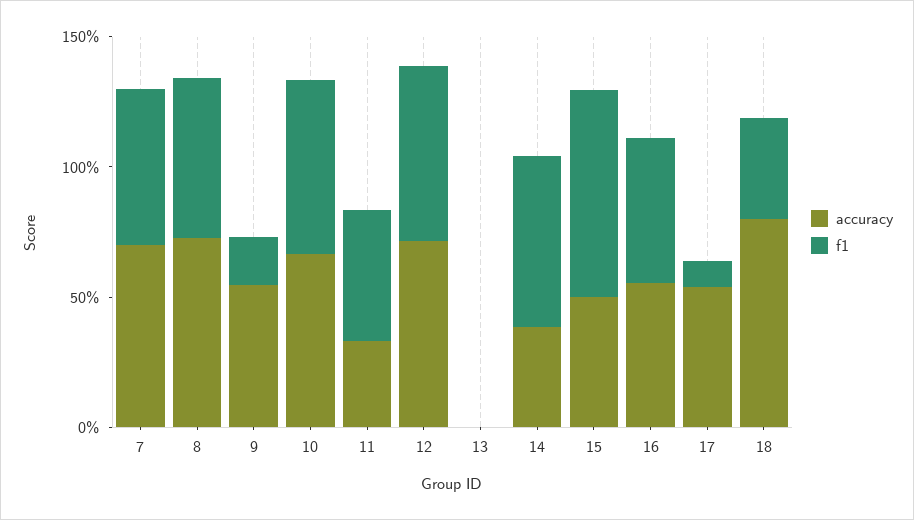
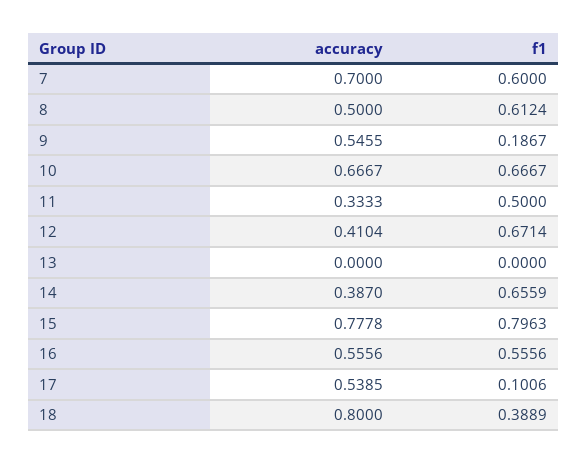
  {
    "accuracy": {
      "7": 0.7,
-     "8": 0.7,
+     "8": 0.5,
      "9": 0.5455,
      "10": 0.6667,
      "11": 0.3333,
-     "12": 0.7,
+     "12": 0.4104,
      "13": 0,
      "14": 0.387,
-     "15": 0.5,
+     "15": 0.7778,
      "16": 0.5556,
      "17": 0.5385,
      "18": 0.8
    },
    "f1": {
      "7": 0.6,
      "8": 0.6124,
      "9": 0.1867,
      "10": 0.6667,
      "11": 0.5,
      "12": 0.6714,
      "13": 0,
      "14": 0.6559,
      "15": 0.7963,
      "16": 0.5556,
      "17": 0.1006,
      "18": 0.3889
    }
  }

